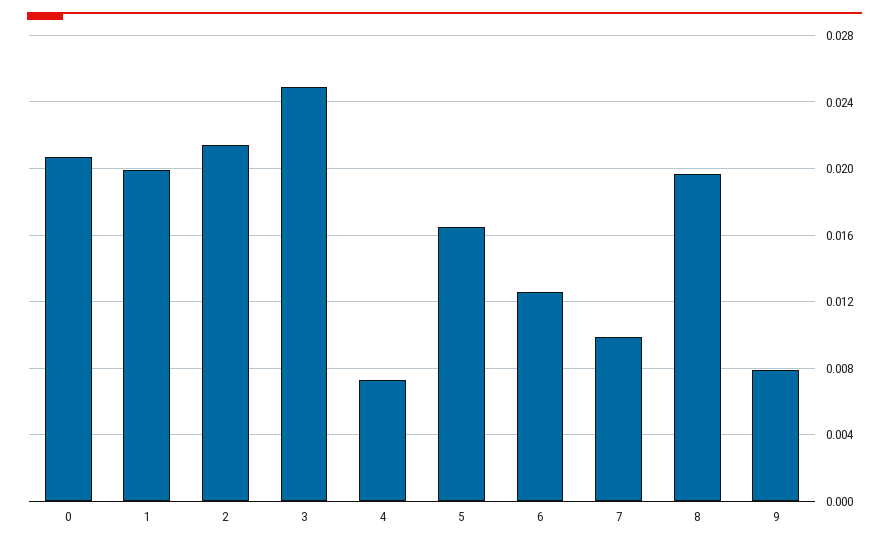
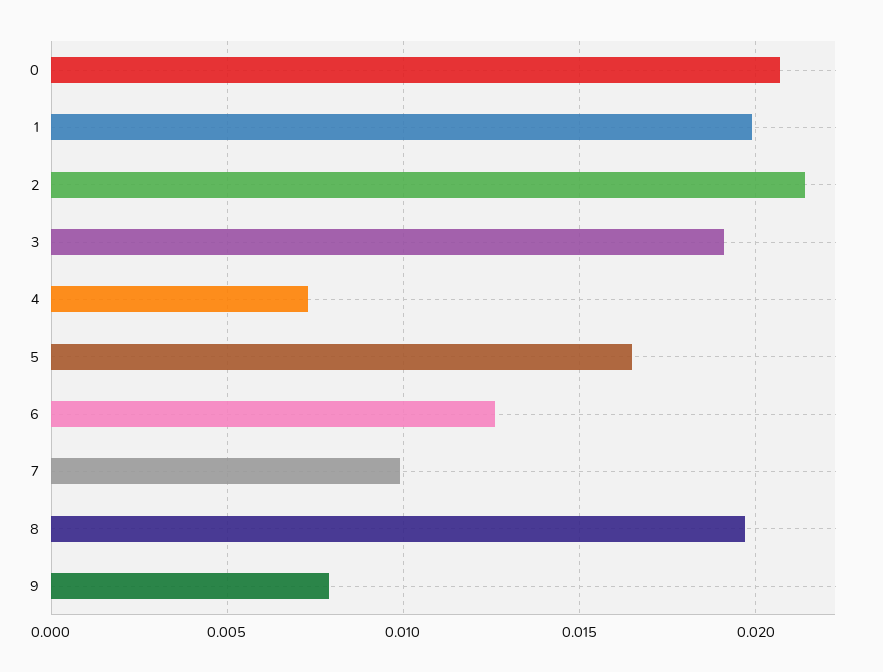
  {
    "0": 0.0205,
    "1": 0.02,
    "2": 0.0215,
-   "3": 0.025,
+   "3": 0.019,
    "4": 0.0075,
    "5": 0.0165,
    "6": 0.0125,
    "7": 0.01,
    "8": 0.0195,
    "9": 0.008
  }

